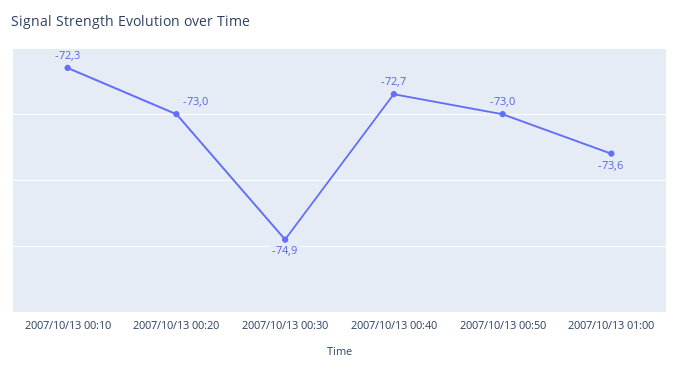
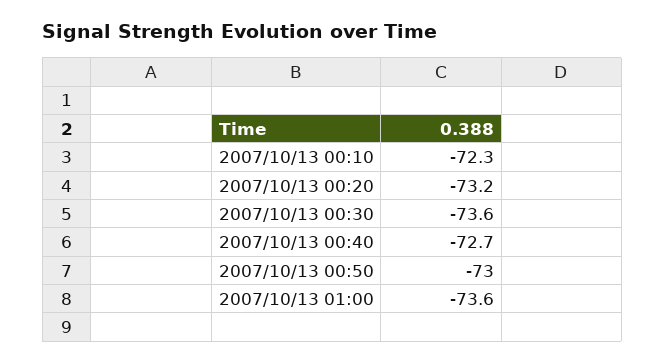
  {
    "2007/10/13 00:10": -72.3,
-   "2007/10/13 00:20": -73,
+   "2007/10/13 00:20": -73.2,
-   "2007/10/13 00:30": -74.9,
+   "2007/10/13 00:30": -73.6,
    "2007/10/13 00:40": -72.7,
    "2007/10/13 00:50": -73,
    "2007/10/13 01:00": -73.6
  }

